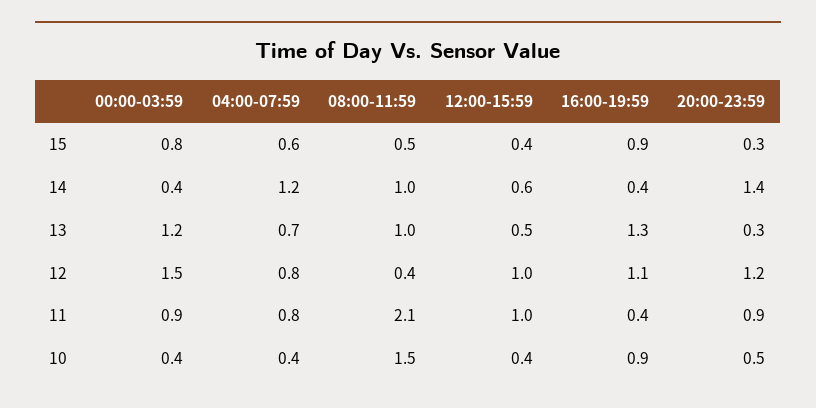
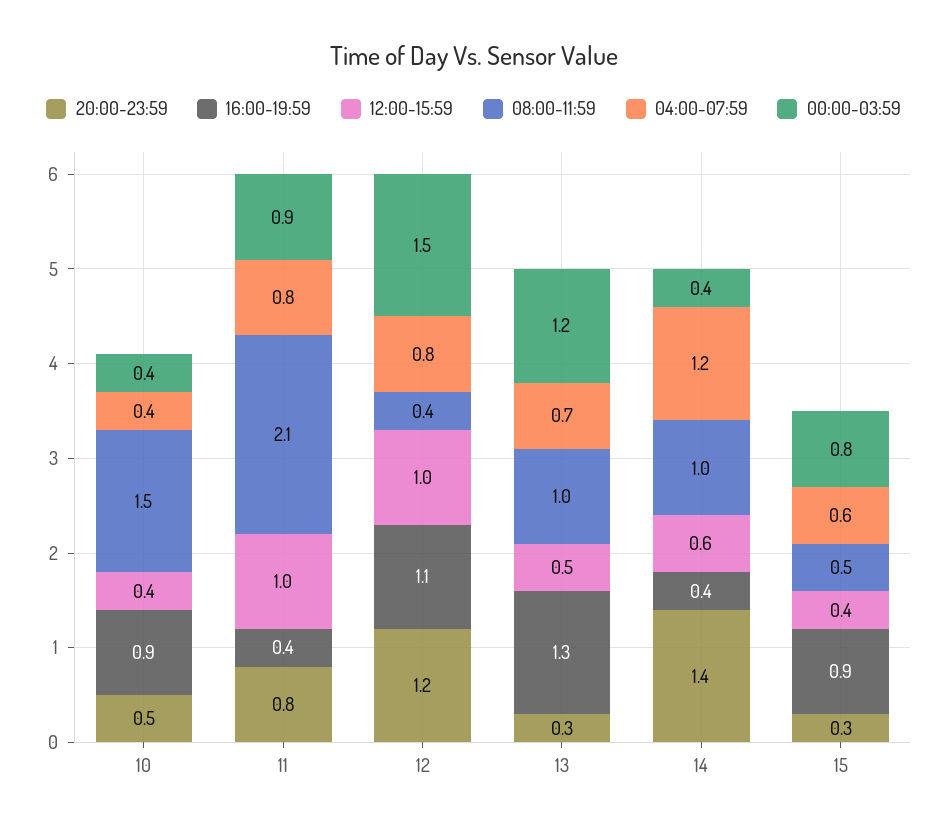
  {
    "00:00-03:59": {
      "15": 0.8,
      "14": 0.4,
      "13": 1.2,
      "12": 1.5,
      "11": 0.9,
      "10": 0.4
    },
    "04:00-07:59": {
      "15": 0.6,
      "14": 1.2,
      "13": 0.7,
      "12": 0.8,
      "11": 0.8,
      "10": 0.4
    },
    "08:00-11:59": {
      "15": 0.5,
      "14": 1,
      "13": 1,
      "12": 0.4,
      "11": 2.1,
      "10": 1.5
    },
    "12:00-15:59": {
      "15": 0.4,
      "14": 0.6,
      "13": 0.5,
      "12": 1,
      "11": 1,
      "10": 0.4
    },
    "16:00-19:59": {
      "15": 0.9,
      "14": 0.4,
      "13": 1.3,
      "12": 1.1,
      "11": 0.4,
      "10": 0.9
    },
    "20:00-23:59": {
      "15": 0.3,
      "14": 1.4,
      "13": 0.3,
      "12": 1.2,
-     "11": 0.9,
+     "11": 0.8,
      "10": 0.5
    }
  }

